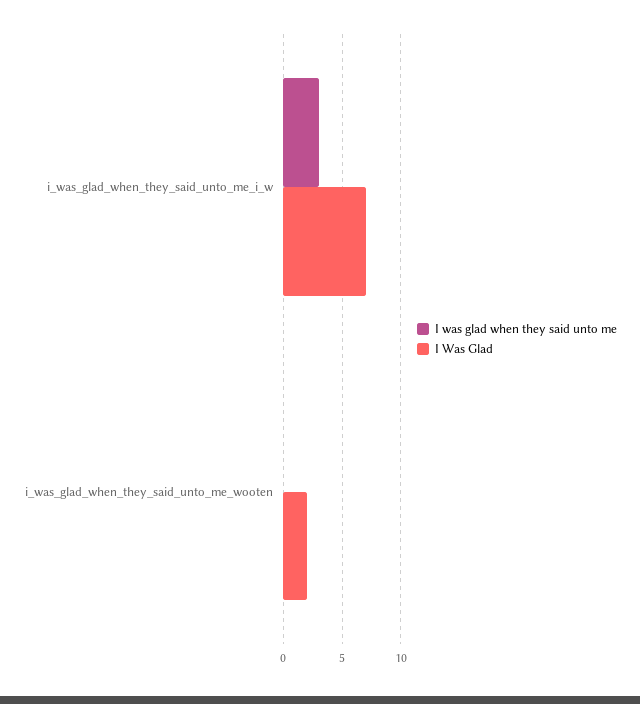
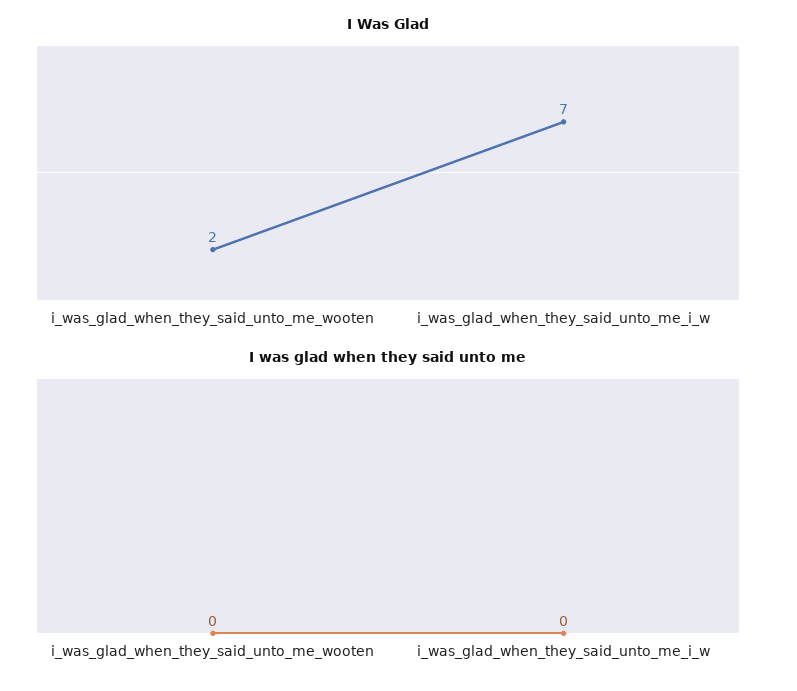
  {
    "I was glad when they said unto me": {
-     "i_was_glad_when_they_said_unto_me_i_w": 3,
+     "i_was_glad_when_they_said_unto_me_i_w": 0,
      "i_was_glad_when_they_said_unto_me_wooten": 0
    },
    "I Was Glad": {
      "i_was_glad_when_they_said_unto_me_i_w": 7,
      "i_was_glad_when_they_said_unto_me_wooten": 2
    }
  }

